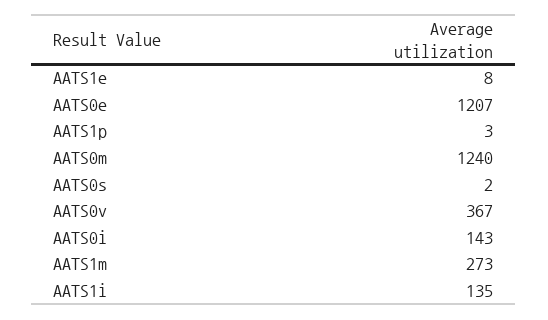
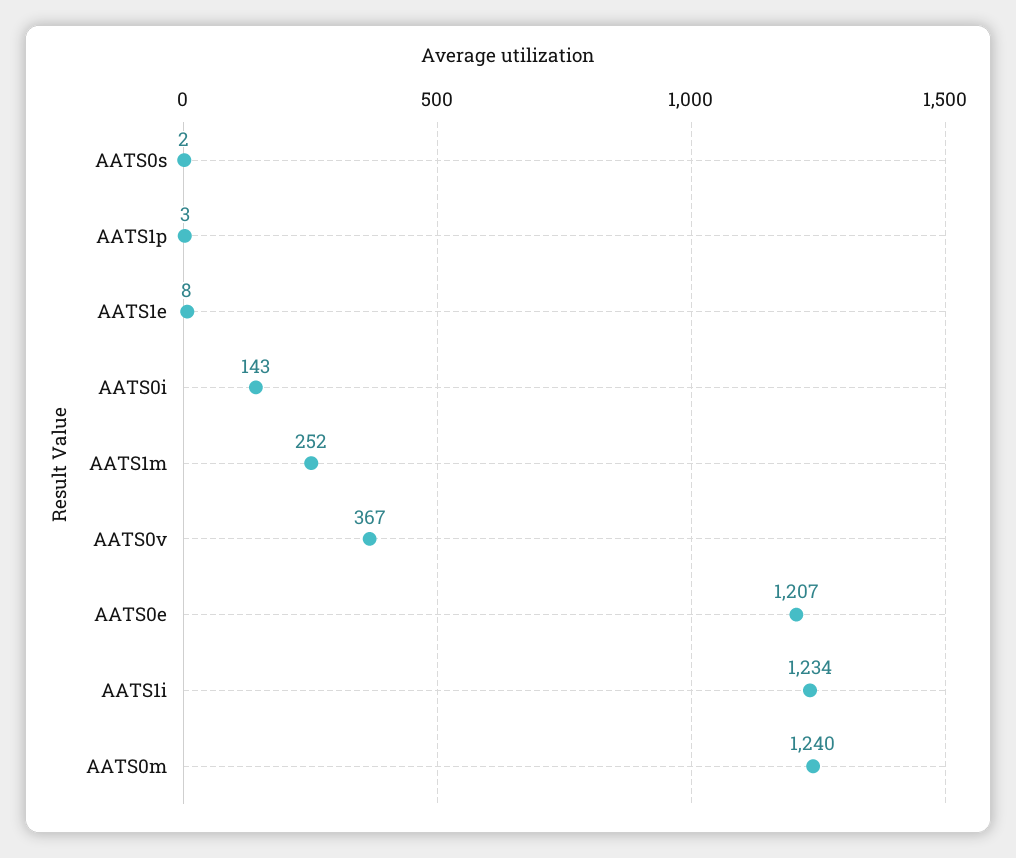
  {
    "AATS1e": 8,
    "AATS0e": 1207,
    "AATS1p": 3,
    "AATS0m": 1240,
    "AATS0s": 2,
    "AATS0v": 367,
    "AATS0i": 143,
-   "AATS1m": 273,
+   "AATS1m": 252,
-   "AATS1i": 135
+   "AATS1i": 1234
  }

